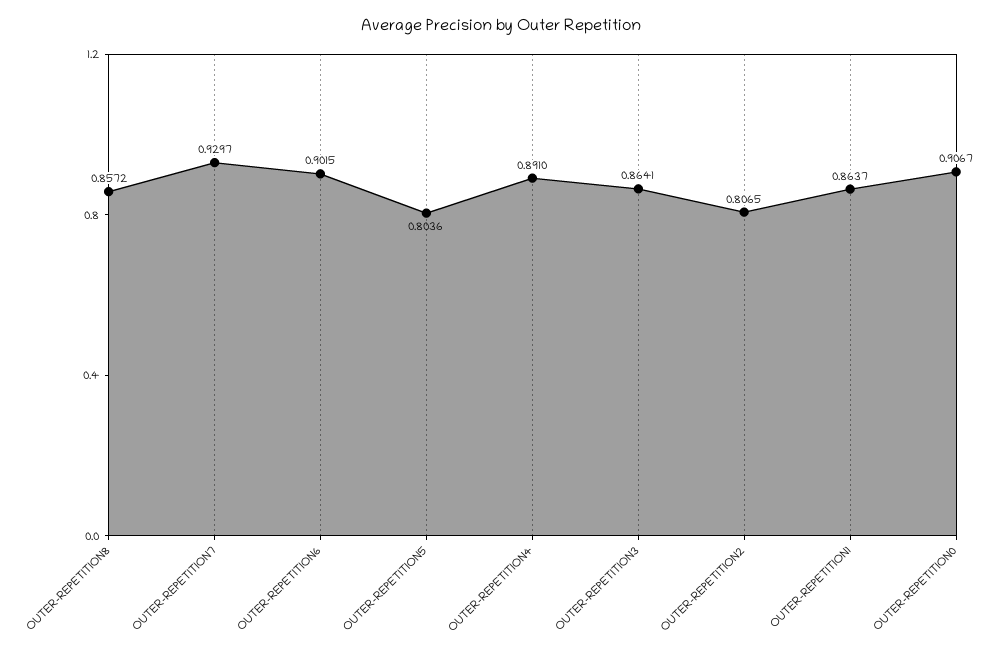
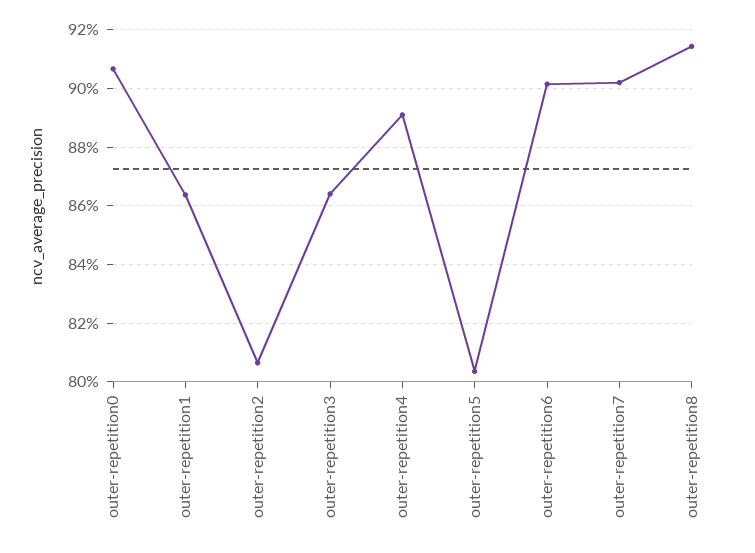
  {
-   "OUTER-REPETITION8": 0.8572,
+   "OUTER-REPETITION8": 0.915,
-   "OUTER-REPETITION7": 0.9297,
+   "OUTER-REPETITION7": 0.9025,
    "OUTER-REPETITION6": 0.9015,
    "OUTER-REPETITION5": 0.8036,
    "OUTER-REPETITION4": 0.891,
    "OUTER-REPETITION3": 0.8641,
    "OUTER-REPETITION2": 0.8065,
    "OUTER-REPETITION1": 0.8637,
    "OUTER-REPETITION0": 0.9067
  }

